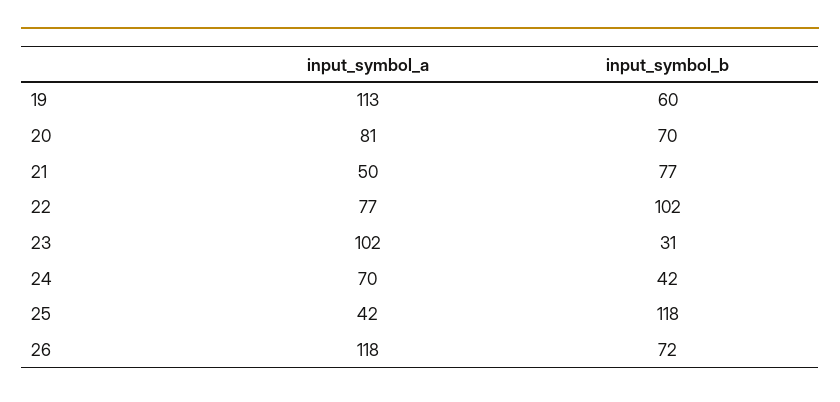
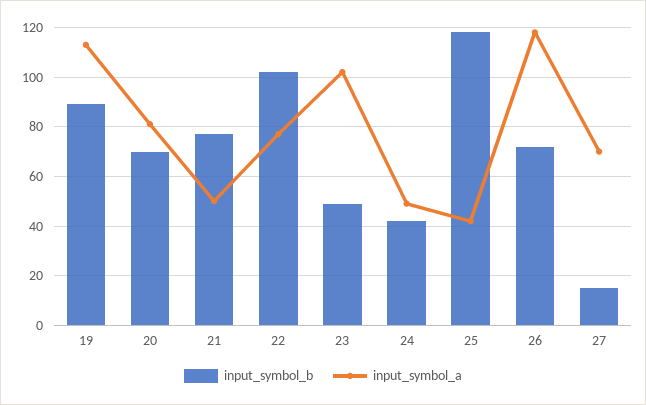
  {
    "input_symbol_a": {
      "19": 113,
      "20": 81,
      "21": 50,
      "22": 77,
      "23": 102,
-     "24": 70,
+     "24": 50,
      "25": 42,
-     "26": 118
+     "26": 118,
+     "27": 70
    },
    "input_symbol_b": {
-     "19": 60,
+     "19": 90,
      "20": 70,
      "21": 77,
      "22": 102,
-     "23": 31,
+     "23": 50,
      "24": 42,
      "25": 118,
-     "26": 72
+     "26": 72,
+     "27": 15
    }
  }

